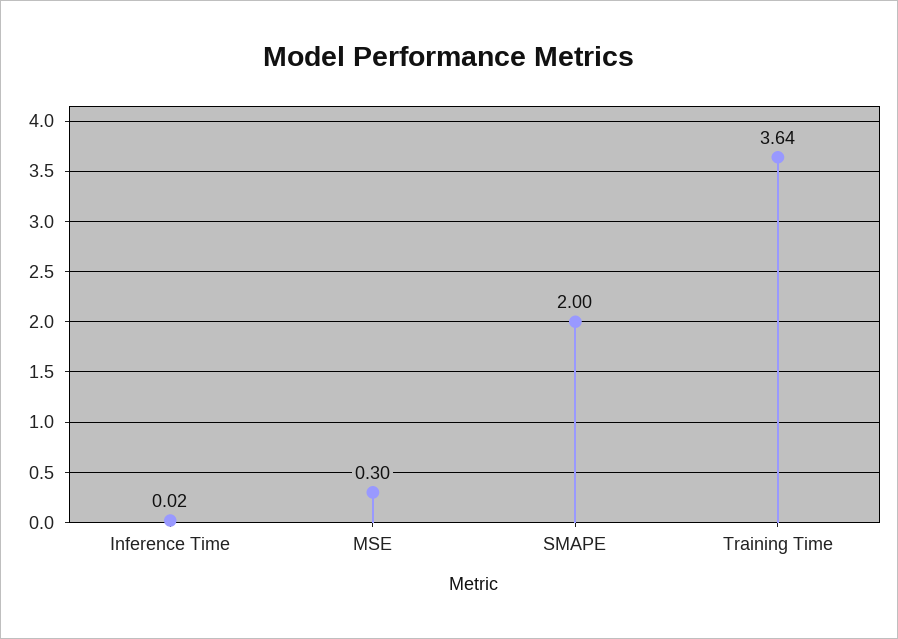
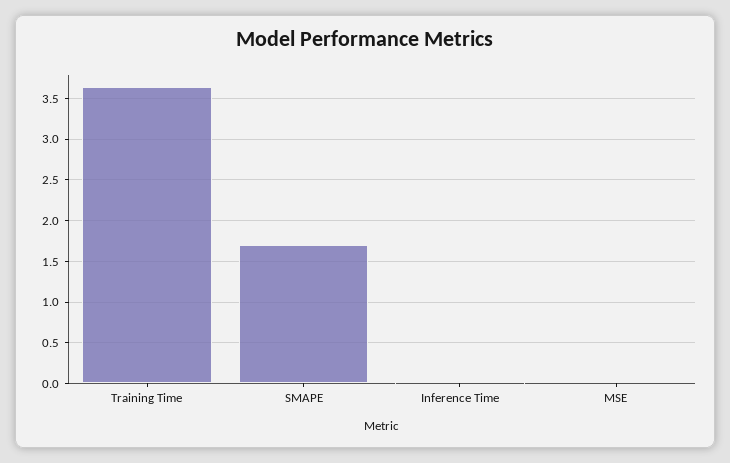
  {
    "Inference Time": 0.02,
-   "MSE": 0.3,
+   "MSE": 0,
-   "SMAPE": 2,
+   "SMAPE": 1.7,
    "Training Time": 3.64
  }

